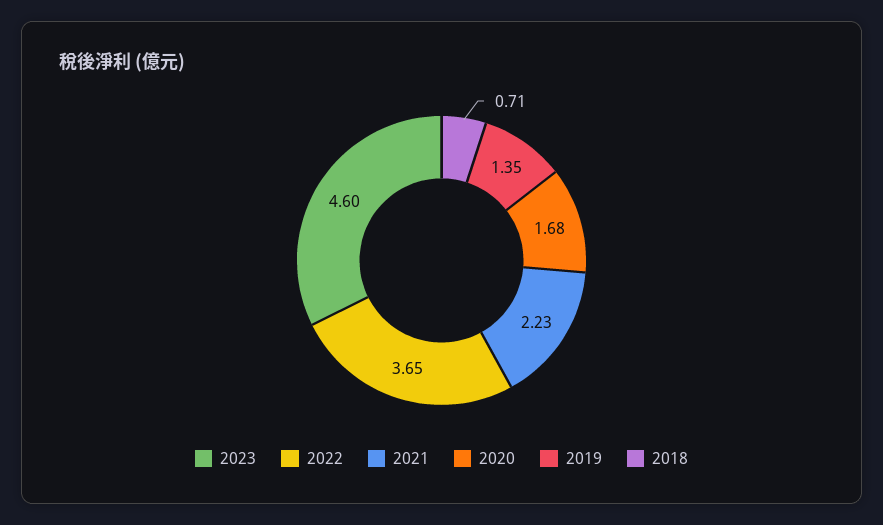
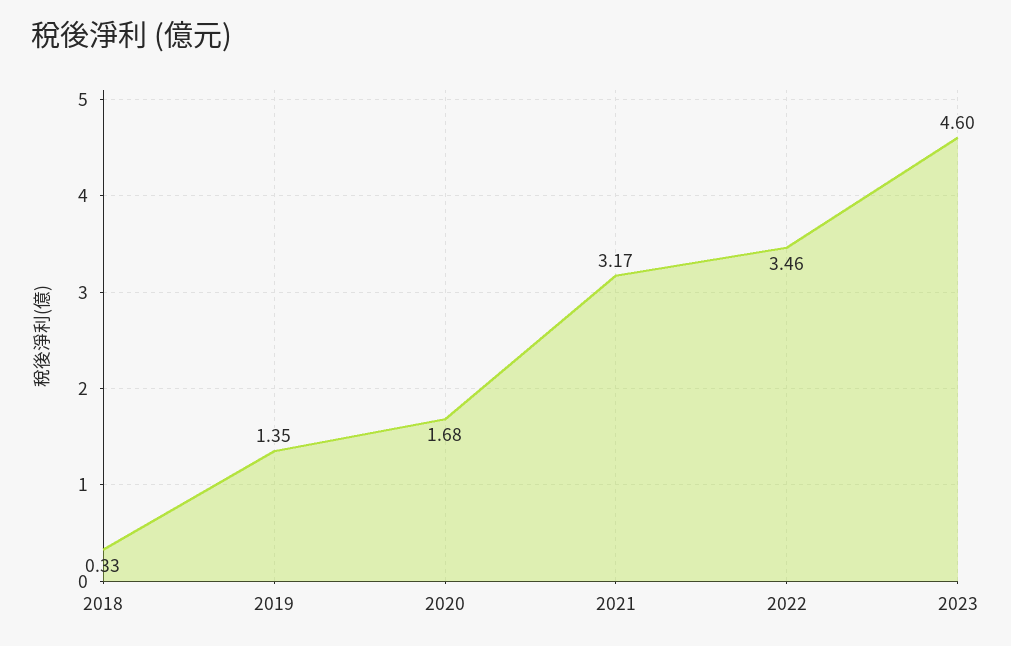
  {
    "2023": 4.6,
-   "2022": 3.65,
+   "2022": 3.46,
-   "2021": 2.23,
+   "2021": 3.17,
    "2020": 1.68,
    "2019": 1.35,
-   "2018": 0.71
+   "2018": 0.33
  }

